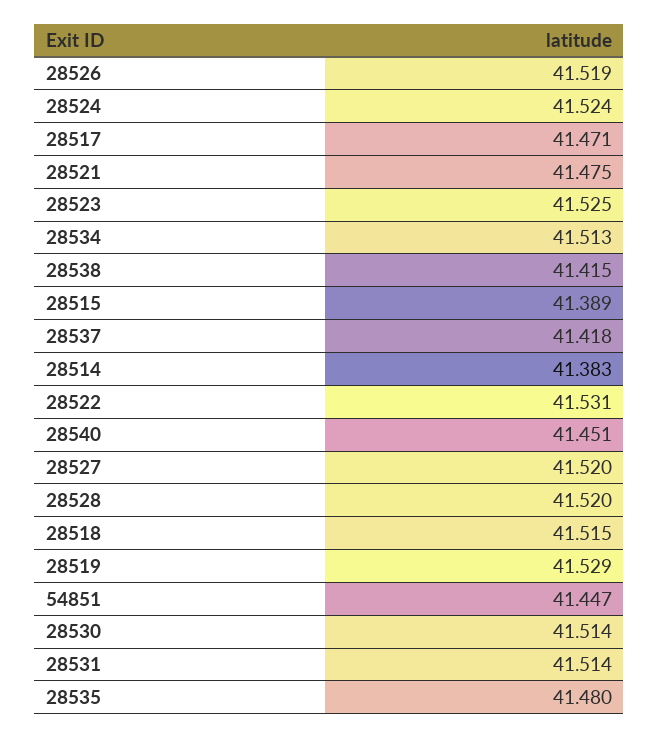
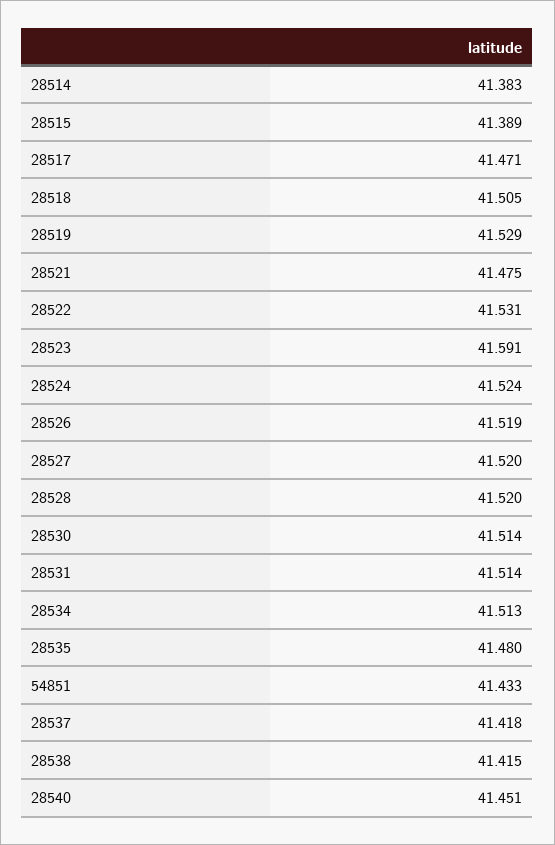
  {
    "28526": 41.519,
    "28524": 41.524,
    "28517": 41.471,
    "28521": 41.475,
-   "28523": 41.525,
+   "28523": 41.591,
    "28534": 41.513,
    "28538": 41.415,
    "28515": 41.389,
    "28537": 41.418,
    "28514": 41.383,
    "28522": 41.531,
    "28540": 41.451,
    "28527": 41.52,
    "28528": 41.52,
-   "28518": 41.515,
+   "28518": 41.505,
    "28519": 41.529,
-   "54851": 41.447,
+   "54851": 41.433,
    "28530": 41.514,
    "28531": 41.514,
    "28535": 41.48
  }

